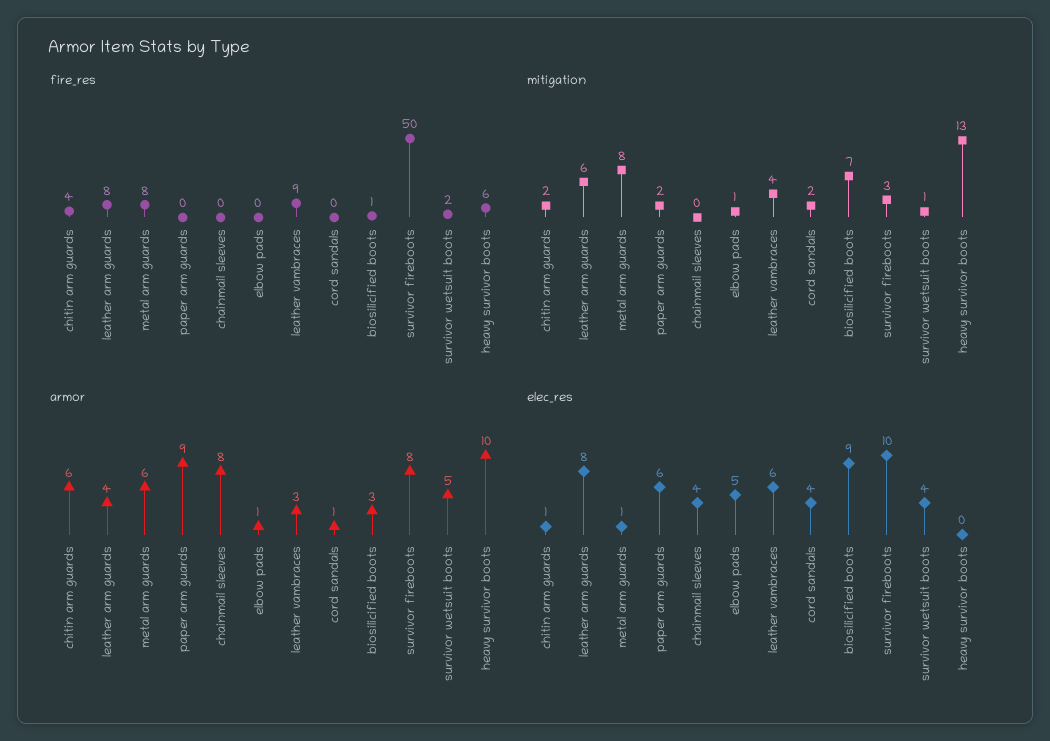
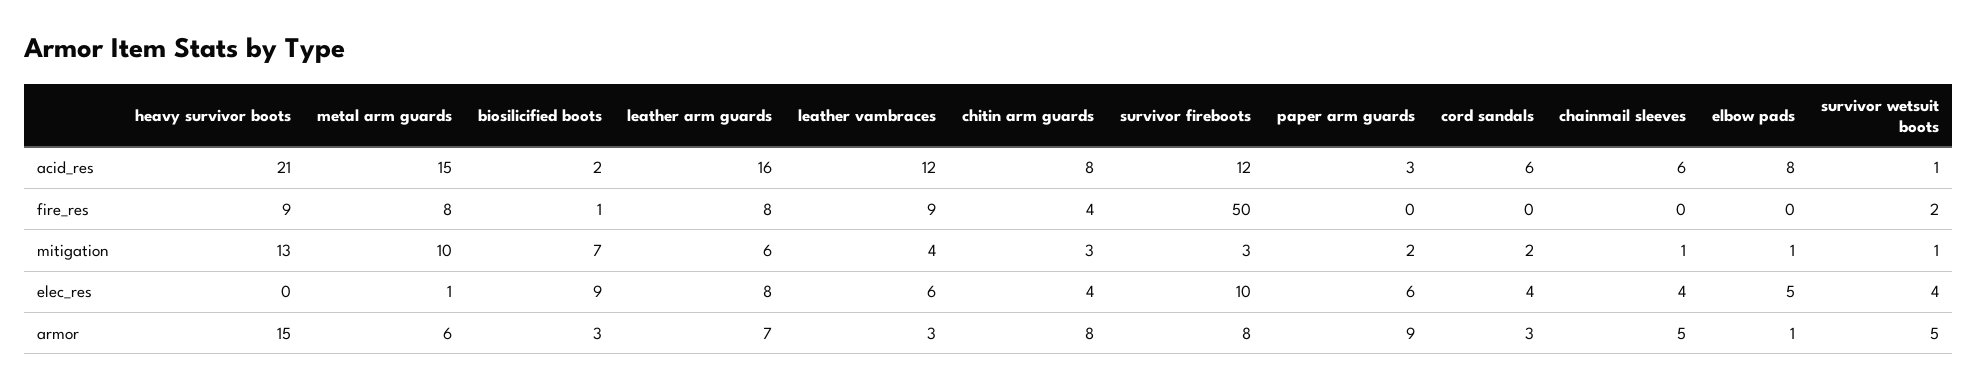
  {
    "fire_res": {
      "chitin arm guards": 4,
      "leather arm guards": 8,
      "metal arm guards": 8,
      "paper arm guards": 0,
      "chainmail sleeves": 0,
      "elbow pads": 0,
      "leather vambraces": 9,
      "cord sandals": 0,
      "biosilicified boots": 1,
      "survivor fireboots": 50,
      "survivor wetsuit boots": 2,
-     "heavy survivor boots": 6
+     "heavy survivor boots": 9
    },
    "mitigation": {
-     "chitin arm guards": 2,
+     "chitin arm guards": 3,
      "leather arm guards": 6,
-     "metal arm guards": 8,
+     "metal arm guards": 10,
      "paper arm guards": 2,
-     "chainmail sleeves": 0,
+     "chainmail sleeves": 1,
      "elbow pads": 1,
      "leather vambraces": 4,
      "cord sandals": 2,
      "biosilicified boots": 7,
      "survivor fireboots": 3,
      "survivor wetsuit boots": 1,
      "heavy survivor boots": 13
    },
    "armor": {
-     "chitin arm guards": 6,
+     "chitin arm guards": 8,
-     "leather arm guards": 4,
+     "leather arm guards": 7,
      "metal arm guards": 6,
      "paper arm guards": 9,
-     "chainmail sleeves": 8,
+     "chainmail sleeves": 5,
      "elbow pads": 1,
      "leather vambraces": 3,
-     "cord sandals": 1,
+     "cord sandals": 3,
      "biosilicified boots": 3,
      "survivor fireboots": 8,
      "survivor wetsuit boots": 5,
-     "heavy survivor boots": 10
+     "heavy survivor boots": 15
    },
    "elec_res": {
-     "chitin arm guards": 1,
+     "chitin arm guards": 4,
      "leather arm guards": 8,
      "metal arm guards": 1,
      "paper arm guards": 6,
      "chainmail sleeves": 4,
      "elbow pads": 5,
      "leather vambraces": 6,
      "cord sandals": 4,
      "biosilicified boots": 9,
      "survivor fireboots": 10,
      "survivor wetsuit boots": 4,
      "heavy survivor boots": 0
-   }
+   },
+   "acid_res": {
+     "heavy survivor boots": 21,
+     "metal arm guards": 15,
+     "biosilicified boots": 2,
+     "leather arm guards": 16,
+     "leather vambraces": 12,
+     "chitin arm guards": 8,
+     "survivor fireboots": 12,
+     "paper arm guards": 3,
+     "cord sandals": 6,
+     "chainmail sleeves": 6,
+     "elbow pads": 8,
+     "survivor wetsuit boots": 1
+   }
  }

